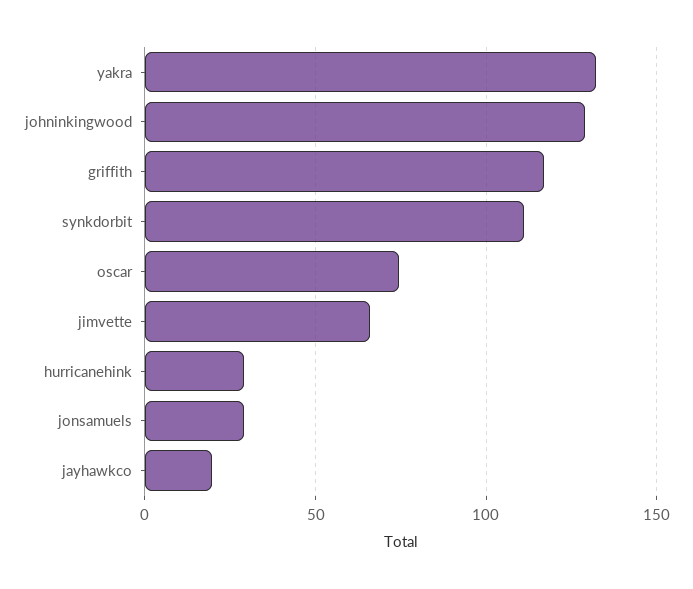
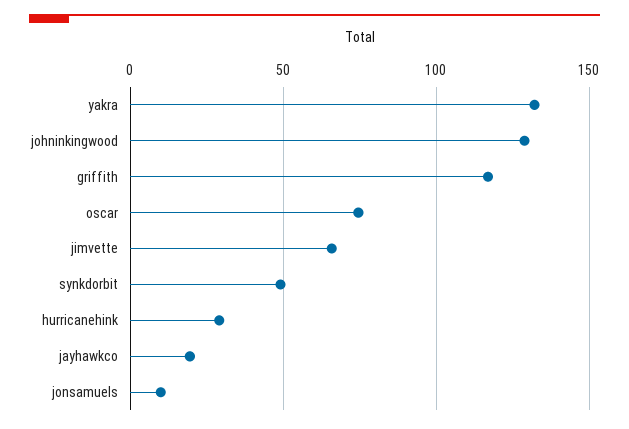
  {
    "yakra": 130,
    "johninkingwood": 130,
    "griffith": 115,
-   "synkdorbit": 110,
+   "synkdorbit": 50,
    "oscar": 75,
    "jimvette": 65,
    "hurricanehink": 30,
-   "jonsamuels": 30,
+   "jonsamuels": 10,
    "jayhawkco": 20
  }

